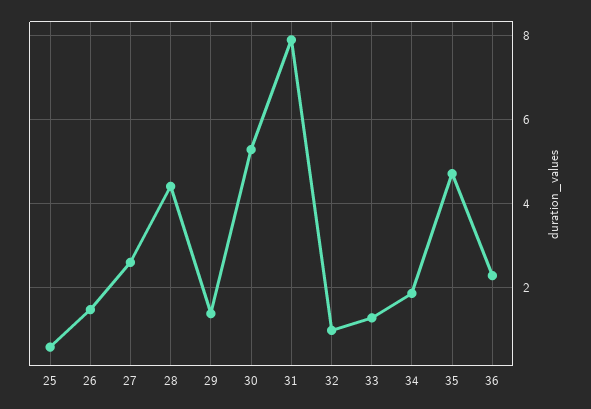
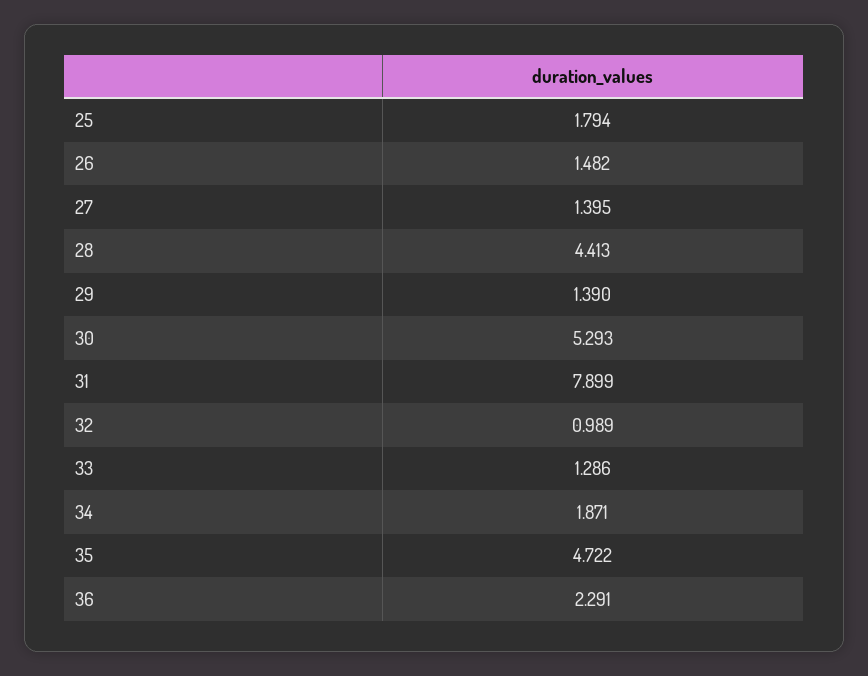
  {
-   "25": 0.6,
+   "25": 1.794,
    "26": 1.482,
-   "27": 2.6,
+   "27": 1.395,
    "28": 4.413,
    "29": 1.39,
    "30": 5.293,
    "31": 7.899,
    "32": 0.989,
    "33": 1.286,
    "34": 1.871,
    "35": 4.722,
    "36": 2.291
  }

